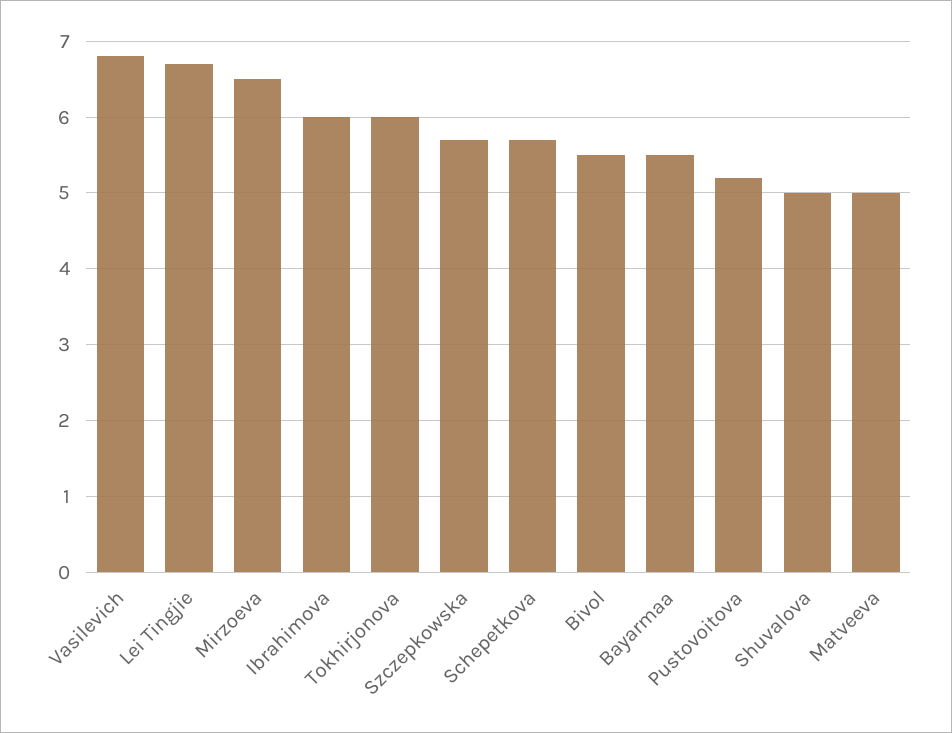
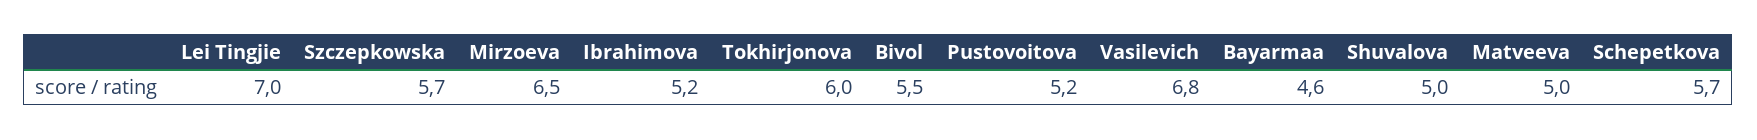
  {
    "Vasilevich": 6.8,
-   "Lei Tingjie": 6.7,
+   "Lei Tingjie": 7,
    "Mirzoeva": 6.5,
-   "Ibrahimova": 6,
+   "Ibrahimova": 5.2,
    "Tokhirjonova": 6,
    "Szczepkowska": 5.7,
    "Schepetkova": 5.7,
    "Bivol": 5.5,
-   "Bayarmaa": 5.5,
+   "Bayarmaa": 4.6,
    "Pustovoitova": 5.2,
    "Shuvalova": 5,
    "Matveeva": 5
  }

